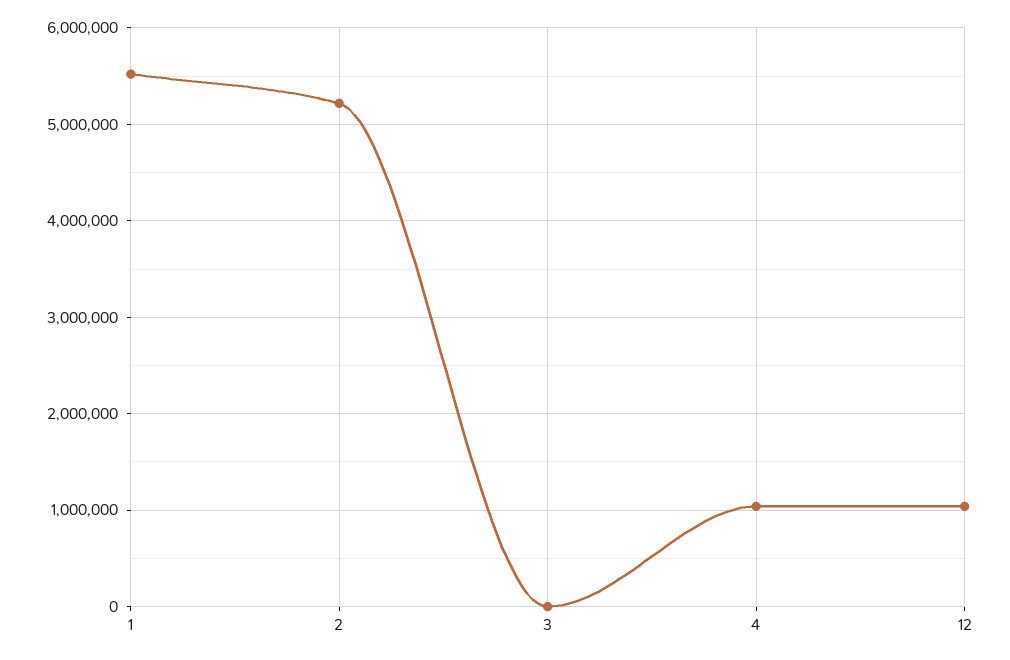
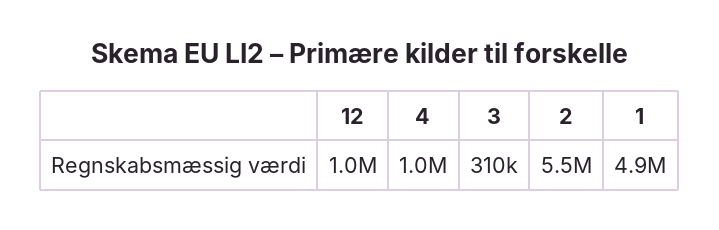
  {
-   "1": 5500000,
+   "1": 4900000,
-   "2": 5200000,
+   "2": 5500000,
-   "3": 0,
+   "3": 310000,
    "4": 1000000,
    "12": 1000000
  }

